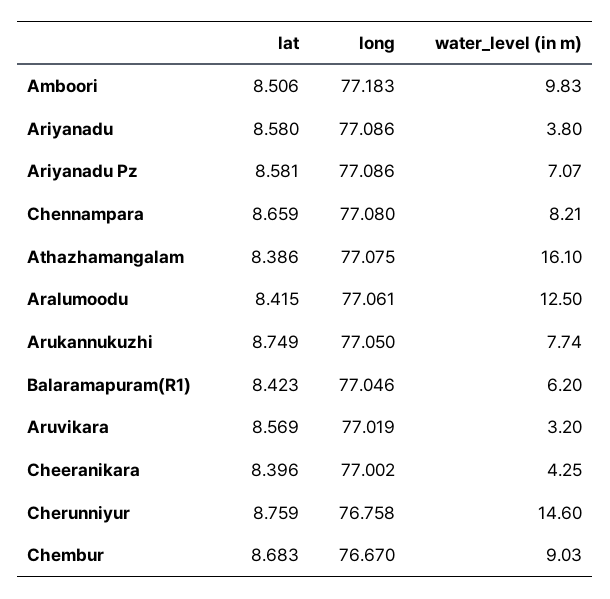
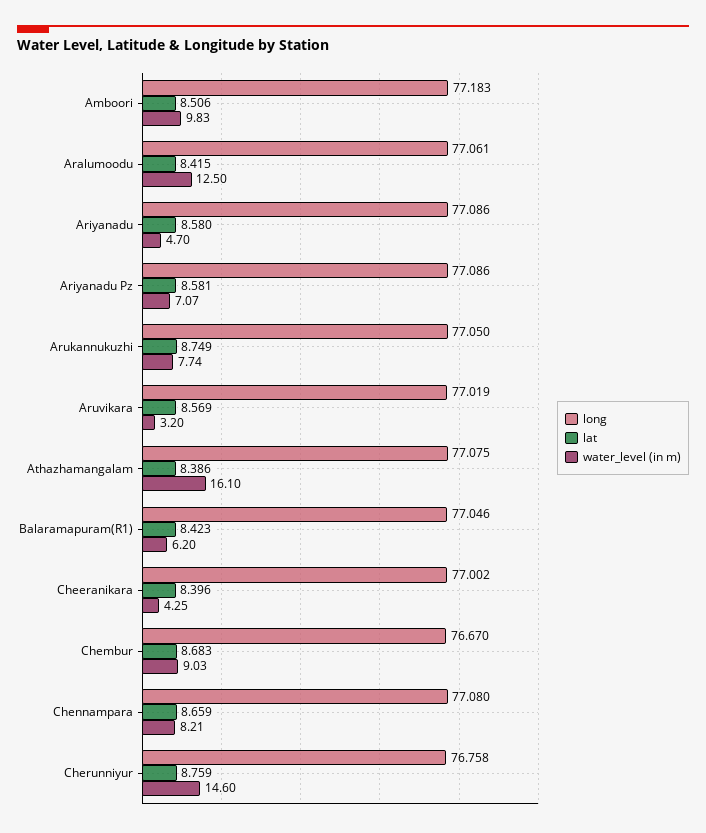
  {
    "lat": {
      "Amboori": 8.506,
      "Ariyanadu": 8.58,
      "Ariyanadu Pz": 8.581,
      "Chennampara": 8.659,
      "Athazhamangalam": 8.386,
      "Aralumoodu": 8.415,
      "Arukannukuzhi": 8.749,
      "Balaramapuram(R1)": 8.423,
      "Aruvikara": 8.569,
      "Cheeranikara": 8.396,
      "Cherunniyur": 8.759,
      "Chembur": 8.683
    },
    "long": {
      "Amboori": 77.183,
      "Ariyanadu": 77.086,
      "Ariyanadu Pz": 77.086,
      "Chennampara": 77.08,
      "Athazhamangalam": 77.075,
      "Aralumoodu": 77.061,
      "Arukannukuzhi": 77.05,
      "Balaramapuram(R1)": 77.046,
      "Aruvikara": 77.019,
      "Cheeranikara": 77.002,
      "Cherunniyur": 76.758,
      "Chembur": 76.67
    },
    "water_level (in m)": {
      "Amboori": 9.83,
-     "Ariyanadu": 3.8,
+     "Ariyanadu": 4.7,
      "Ariyanadu Pz": 7.07,
      "Chennampara": 8.21,
      "Athazhamangalam": 16.1,
      "Aralumoodu": 12.5,
      "Arukannukuzhi": 7.74,
      "Balaramapuram(R1)": 6.2,
      "Aruvikara": 3.2,
      "Cheeranikara": 4.25,
      "Cherunniyur": 14.6,
      "Chembur": 9.03
    }
  }

